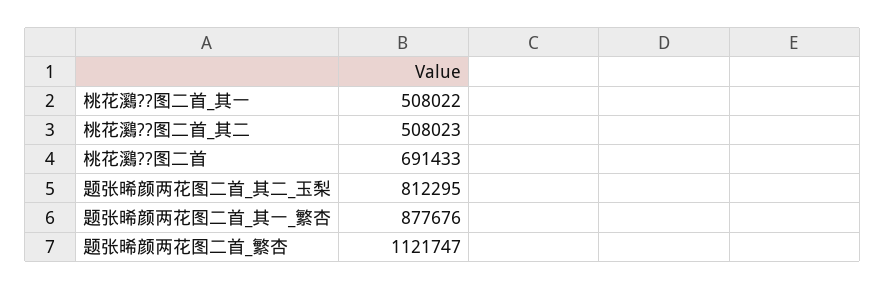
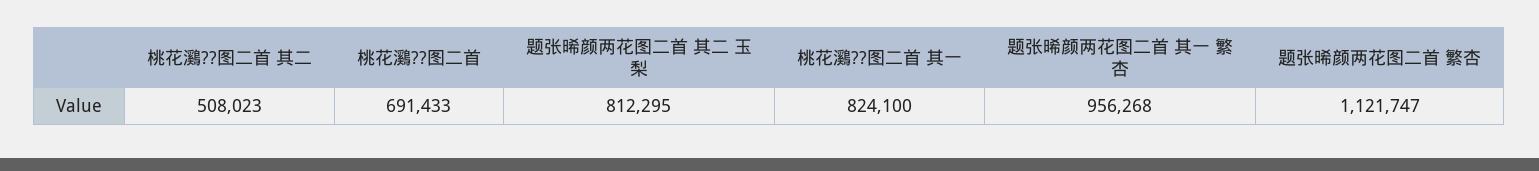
  {
-   "桃花鸂??图二首_其一": 508022,
+   "桃花鸂??图二首_其一": 824100,
    "桃花鸂??图二首_其二": 508023,
    "桃花鸂??图二首": 691433,
    "题张晞颜两花图二首_其二_玉梨": 812295,
-   "题张晞颜两花图二首_其一_繁杏": 877676,
+   "题张晞颜两花图二首_其一_繁杏": 956268,
    "题张晞颜两花图二首_繁杏": 1121747
  }

